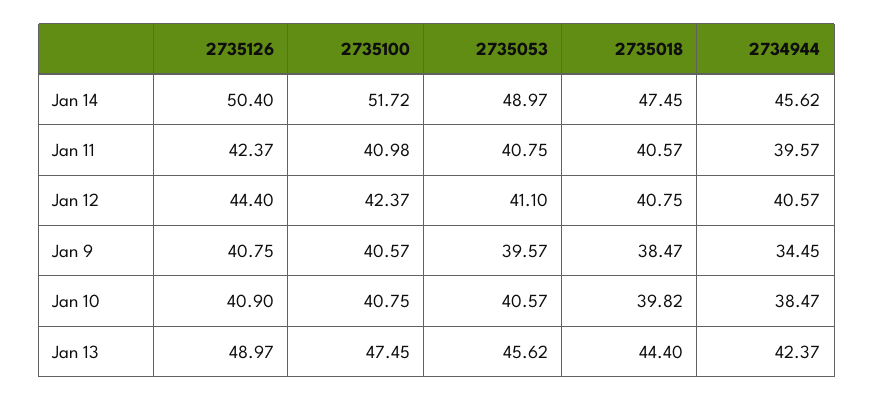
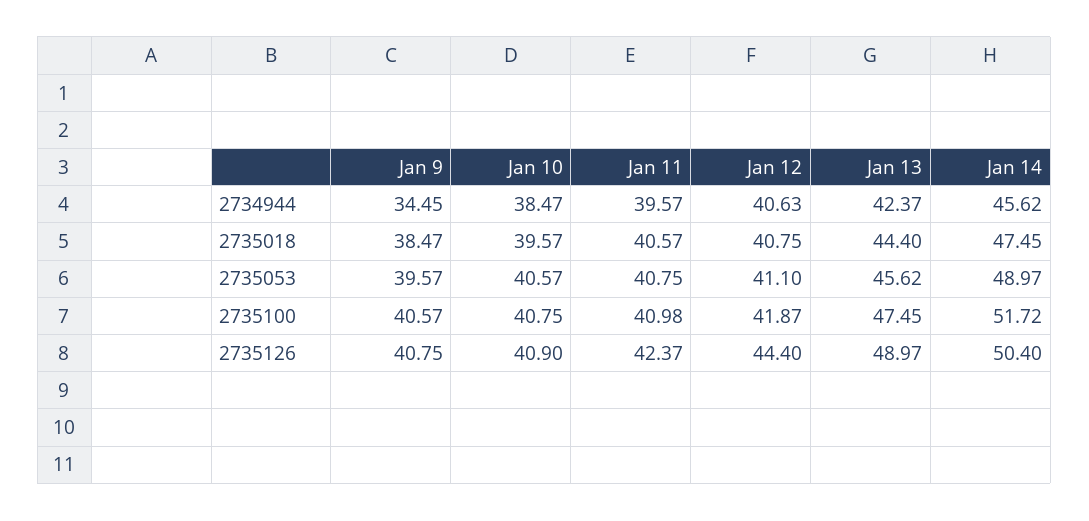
  {
    "2735126": {
      "Jan 14": 50.4,
      "Jan 11": 42.37,
      "Jan 12": 44.4,
      "Jan 9": 40.75,
      "Jan 10": 40.9,
      "Jan 13": 48.97
    },
    "2735100": {
      "Jan 14": 51.72,
      "Jan 11": 40.98,
-     "Jan 12": 42.37,
+     "Jan 12": 41.87,
      "Jan 9": 40.57,
      "Jan 10": 40.75,
      "Jan 13": 47.45
    },
    "2735053": {
      "Jan 14": 48.97,
      "Jan 11": 40.75,
      "Jan 12": 41.1,
      "Jan 9": 39.57,
      "Jan 10": 40.57,
      "Jan 13": 45.62
    },
    "2735018": {
      "Jan 14": 47.45,
      "Jan 11": 40.57,
      "Jan 12": 40.75,
      "Jan 9": 38.47,
-     "Jan 10": 39.82,
+     "Jan 10": 39.57,
      "Jan 13": 44.4
    },
    "2734944": {
      "Jan 14": 45.62,
      "Jan 11": 39.57,
-     "Jan 12": 40.57,
+     "Jan 12": 40.63,
      "Jan 9": 34.45,
      "Jan 10": 38.47,
      "Jan 13": 42.37
    }
  }

